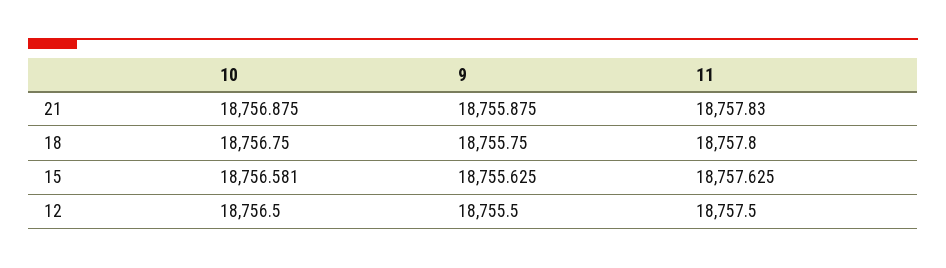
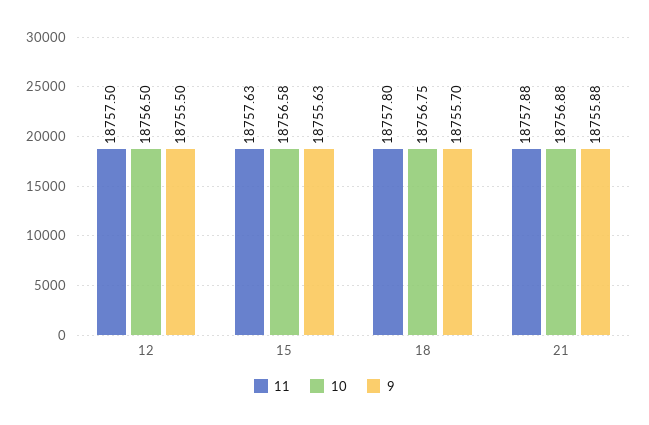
  {
    "10": {
      "21": 18756.875,
      "18": 18756.75,
      "15": 18756.581,
      "12": 18756.5
    },
    "9": {
      "21": 18755.875,
-     "18": 18755.75,
+     "18": 18755.7,
      "15": 18755.625,
      "12": 18755.5
    },
    "11": {
-     "21": 18757.83,
+     "21": 18757.88,
      "18": 18757.8,
      "15": 18757.625,
      "12": 18757.5
    }
  }

